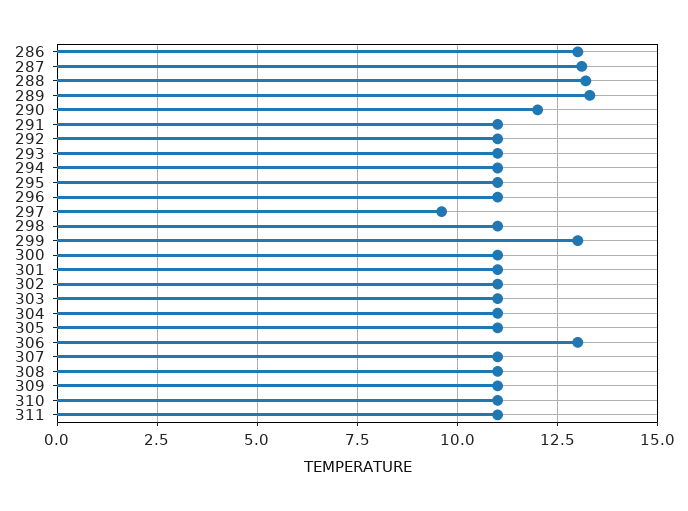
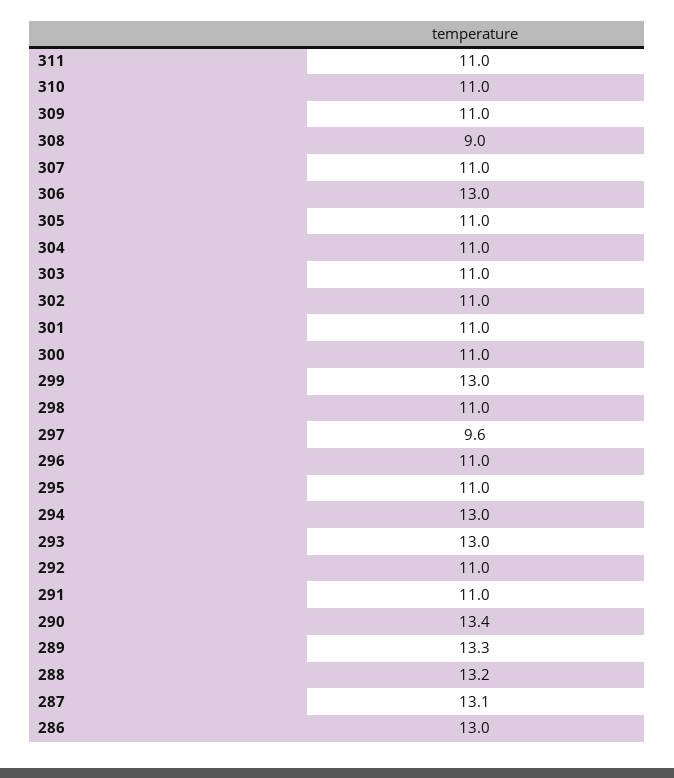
  {
    "286": 13,
    "287": 13.1,
    "288": 13.2,
    "289": 13.3,
-   "290": 12,
+   "290": 13.4,
    "291": 11,
    "292": 11,
-   "293": 11,
+   "293": 13,
-   "294": 11,
+   "294": 13,
    "295": 11,
    "296": 11,
    "297": 9.6,
    "298": 11,
    "299": 13,
    "300": 11,
    "301": 11,
    "302": 11,
    "303": 11,
    "304": 11,
    "305": 11,
    "306": 13,
    "307": 11,
-   "308": 11,
+   "308": 9,
    "309": 11,
    "310": 11,
    "311": 11
  }

